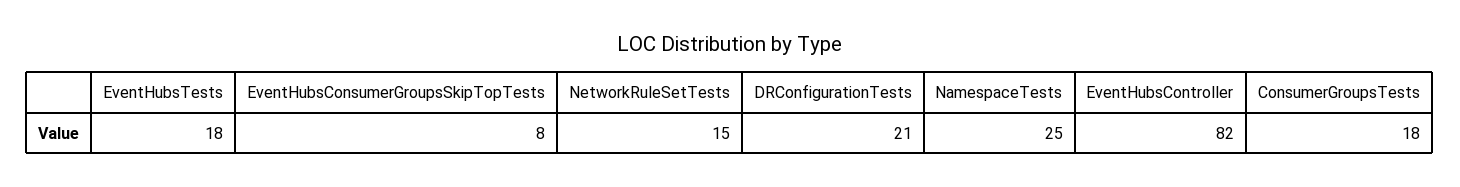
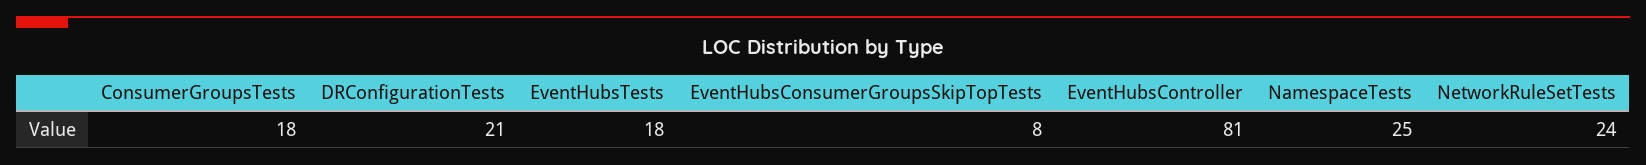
  {
    "EventHubsTests": 18,
    "EventHubsConsumerGroupsSkipTopTests": 8,
-   "NetworkRuleSetTests": 15,
+   "NetworkRuleSetTests": 24,
    "DRConfigurationTests": 21,
    "NamespaceTests": 25,
-   "EventHubsController": 82,
+   "EventHubsController": 81,
    "ConsumerGroupsTests": 18
  }

